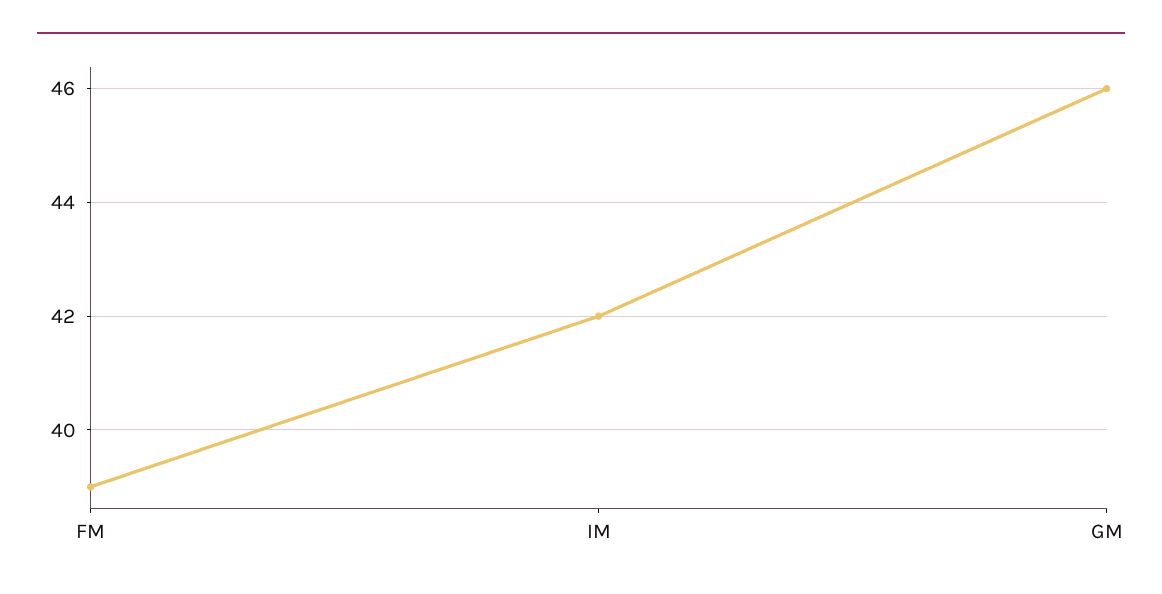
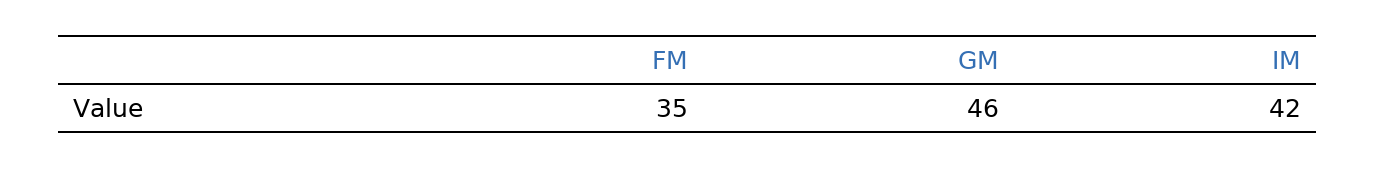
  {
-   "FM": 39,
+   "FM": 35,
    "IM": 42,
    "GM": 46
  }

